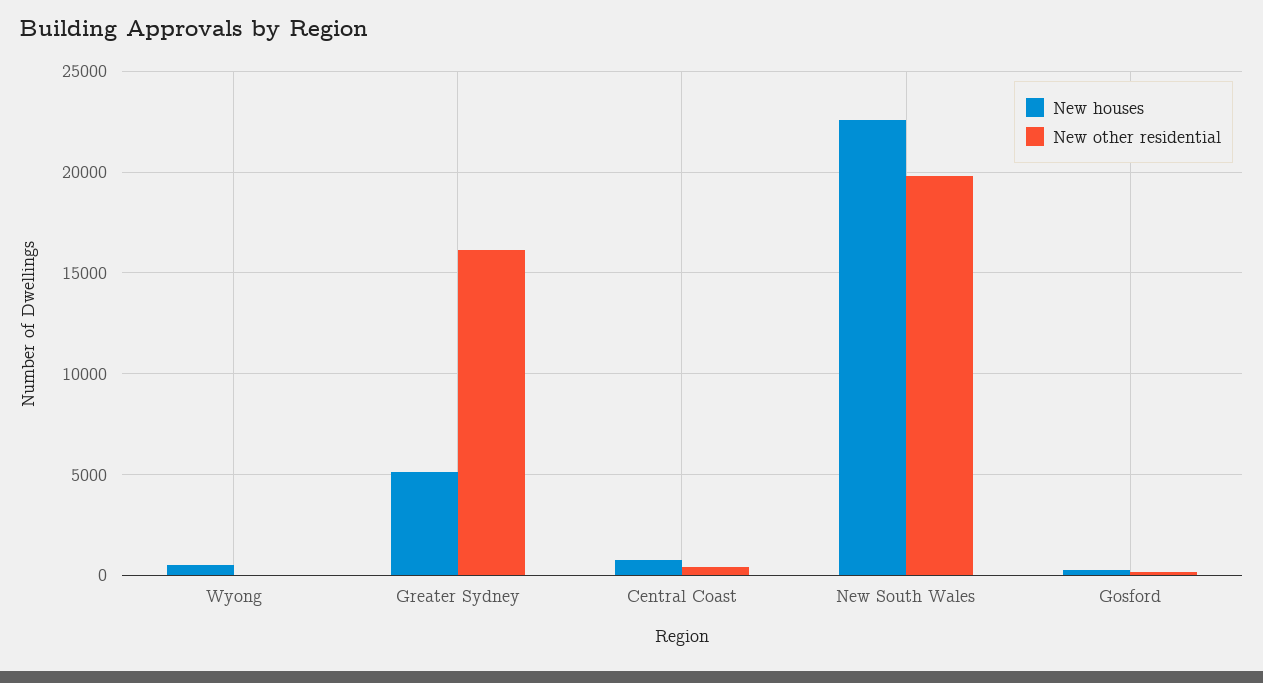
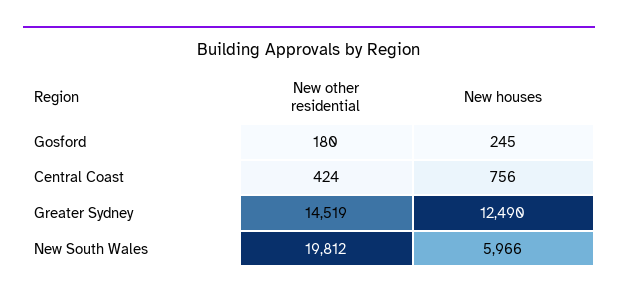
  {
    "New houses": {
-     "Wyong": 500,
-     "Greater Sydney": 5000,
+     "Greater Sydney": 12490,
      "Central Coast": 756,
-     "New South Wales": 22500,
+     "New South Wales": 5966,
      "Gosford": 245
    },
    "New other residential": {
-     "Wyong": 0,
-     "Greater Sydney": 16000,
+     "Greater Sydney": 14519,
      "Central Coast": 424,
      "New South Wales": 19812,
      "Gosford": 180
    }
  }

